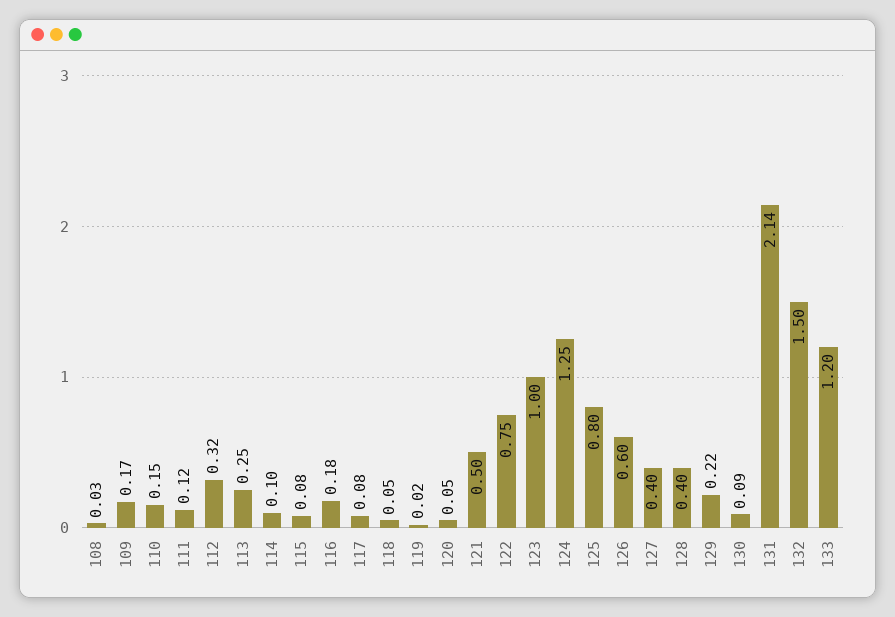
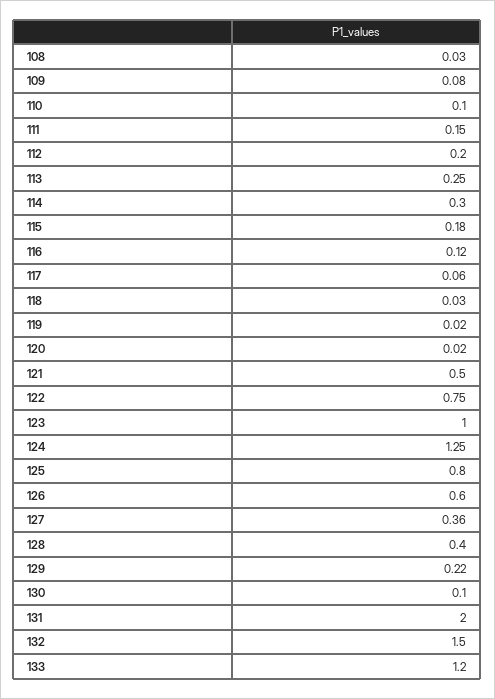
  {
    "108": 0.03,
-   "109": 0.17,
+   "109": 0.08,
-   "110": 0.15,
+   "110": 0.1,
-   "111": 0.12,
+   "111": 0.15,
-   "112": 0.32,
+   "112": 0.2,
    "113": 0.25,
-   "114": 0.1,
+   "114": 0.3,
-   "115": 0.08,
+   "115": 0.18,
-   "116": 0.18,
+   "116": 0.12,
-   "117": 0.08,
+   "117": 0.06,
-   "118": 0.05,
+   "118": 0.03,
    "119": 0.02,
-   "120": 0.05,
+   "120": 0.02,
    "121": 0.5,
    "122": 0.75,
    "123": 1,
    "124": 1.25,
    "125": 0.8,
    "126": 0.6,
-   "127": 0.4,
+   "127": 0.36,
    "128": 0.4,
    "129": 0.22,
-   "130": 0.09,
+   "130": 0.1,
-   "131": 2.14,
+   "131": 2,
    "132": 1.5,
    "133": 1.2
  }

